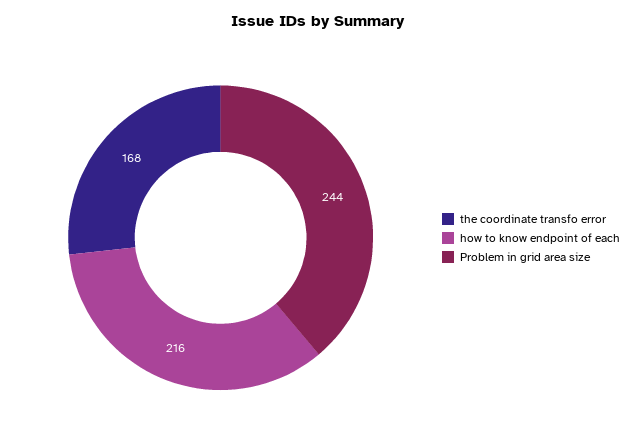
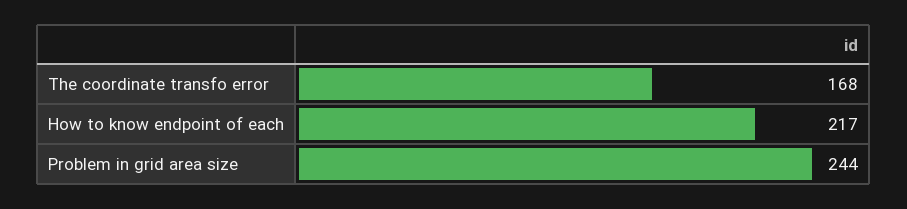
  {
    "the coordinate transfo error": 168,
-   "how to know endpoint of each": 216,
+   "how to know endpoint of each": 217,
    "Problem in grid area size": 244
  }

